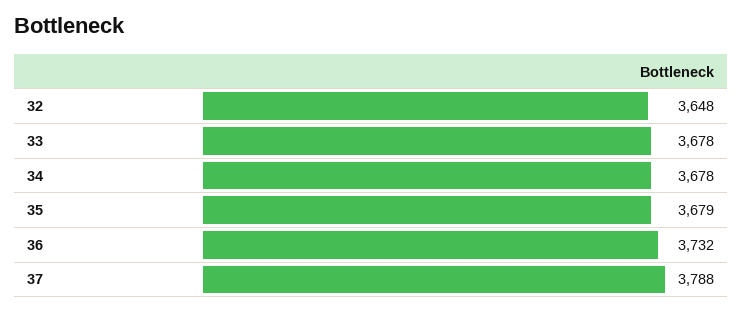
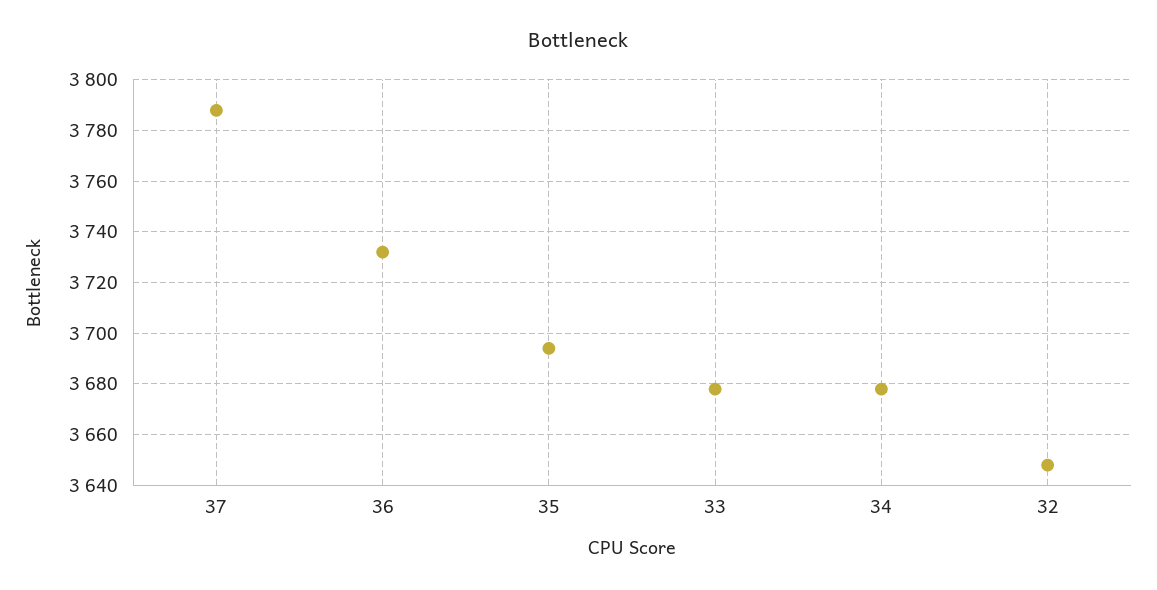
  {
    "32": 3648,
    "33": 3678,
    "34": 3678,
-   "35": 3679,
+   "35": 3695,
    "36": 3732,
    "37": 3788
  }

